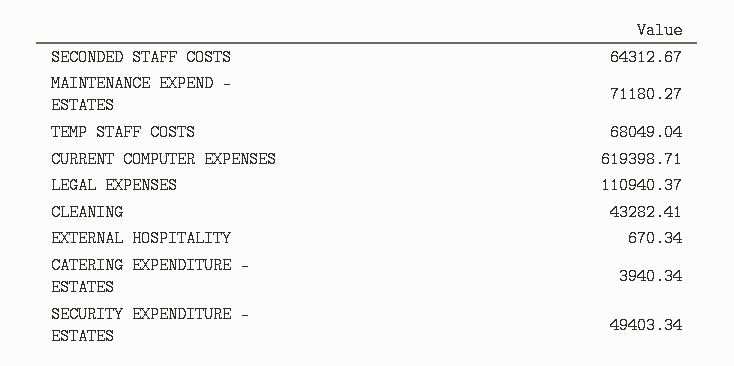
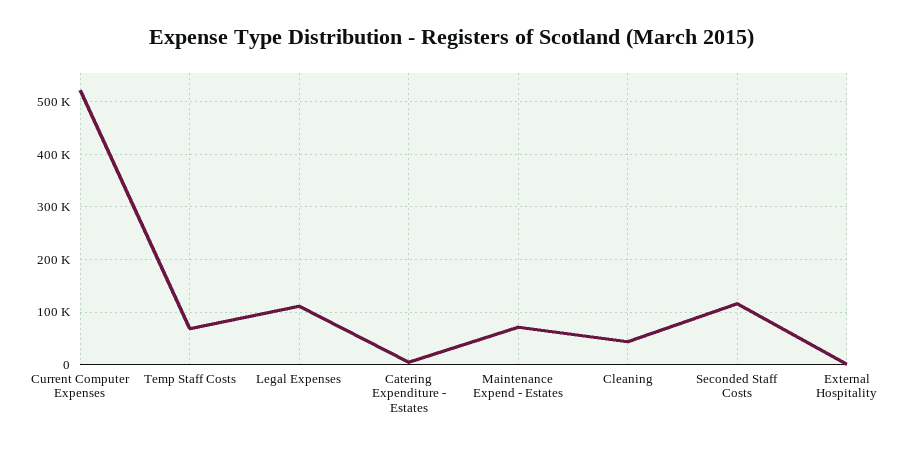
  {
-   "SECONDED STAFF COSTS": 64312.67,
+   "SECONDED STAFF COSTS": 120000,
    "MAINTENANCE EXPEND - ESTATES": 71180.27,
    "TEMP STAFF COSTS": 68049.04,
-   "CURRENT COMPUTER EXPENSES": 619398.71,
+   "CURRENT COMPUTER EXPENSES": 520000,
    "LEGAL EXPENSES": 110940.37,
    "CLEANING": 43282.41,
    "EXTERNAL HOSPITALITY": 670.34,
-   "CATERING EXPENDITURE - ESTATES": 3940.34,
+   "CATERING EXPENDITURE - ESTATES": 3940.34
-   "SECURITY EXPENDITURE - ESTATES": 49403.34
  }

